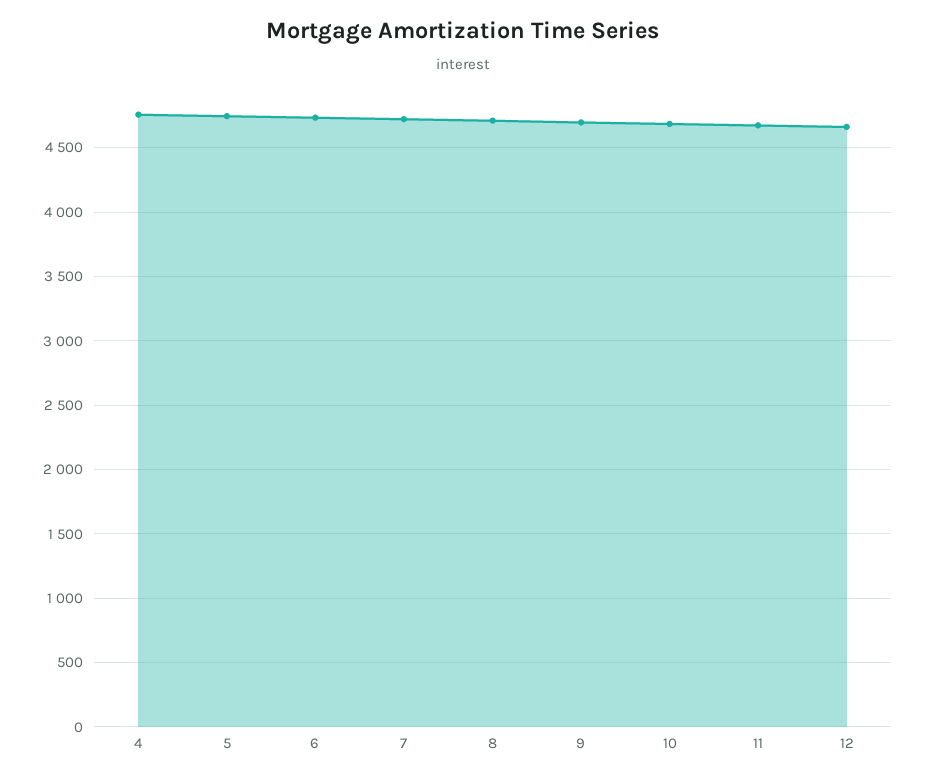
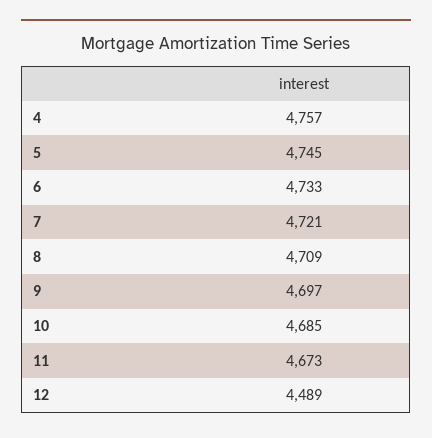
  {
    "4": 4757,
    "5": 4745,
    "6": 4733,
    "7": 4721,
    "8": 4709,
    "9": 4697,
    "10": 4685,
    "11": 4673,
-   "12": 4650
+   "12": 4489
  }

